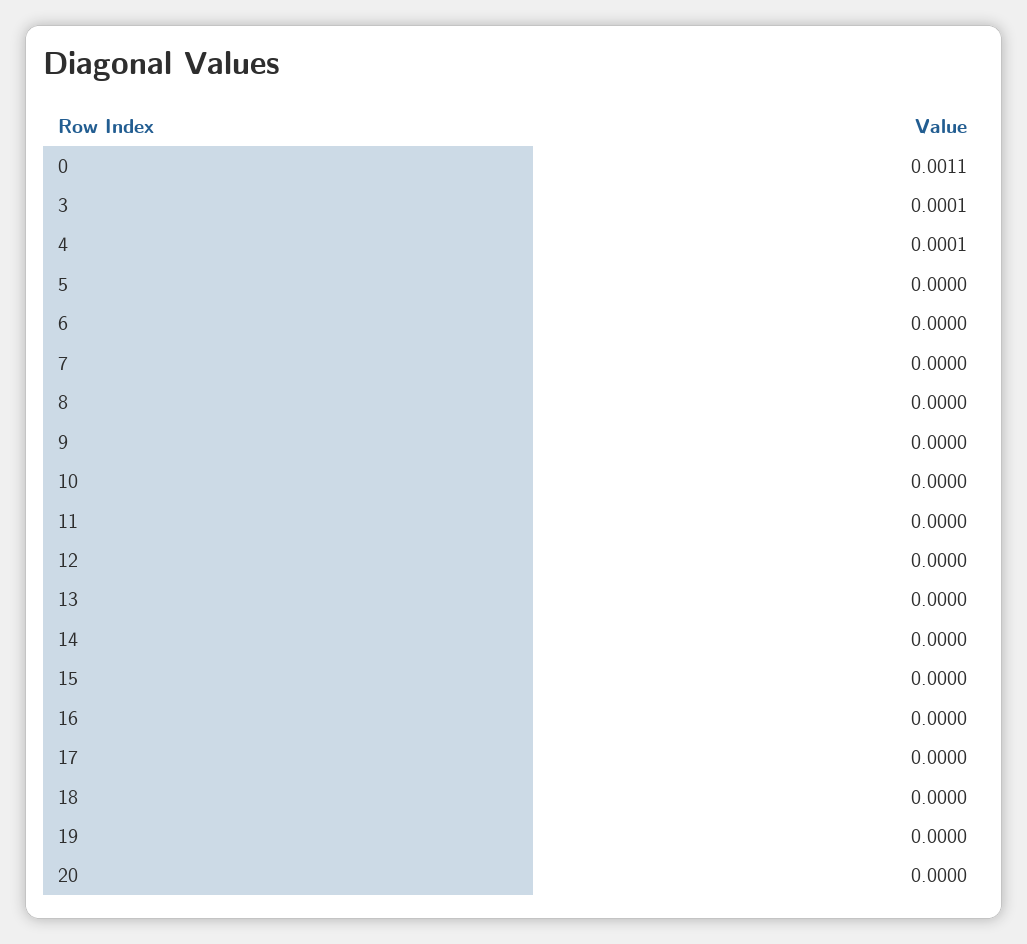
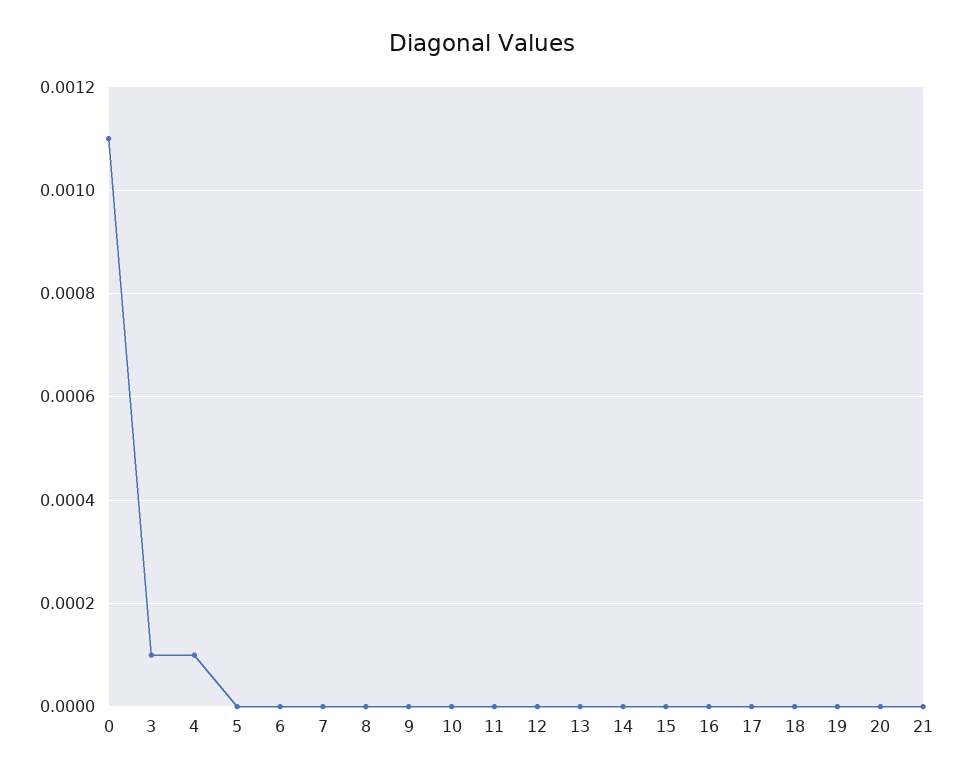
  {
    "0": 0.0011,
    "3": 0.0001,
    "4": 0.0001,
    "5": 0,
    "6": 0,
    "7": 0,
    "8": 0,
    "9": 0,
    "10": 0,
    "11": 0,
    "12": 0,
    "13": 0,
    "14": 0,
    "15": 0,
    "16": 0,
    "17": 0,
    "18": 0,
    "19": 0,
-   "20": 0
+   "20": 0,
+   "21": 0
  }

